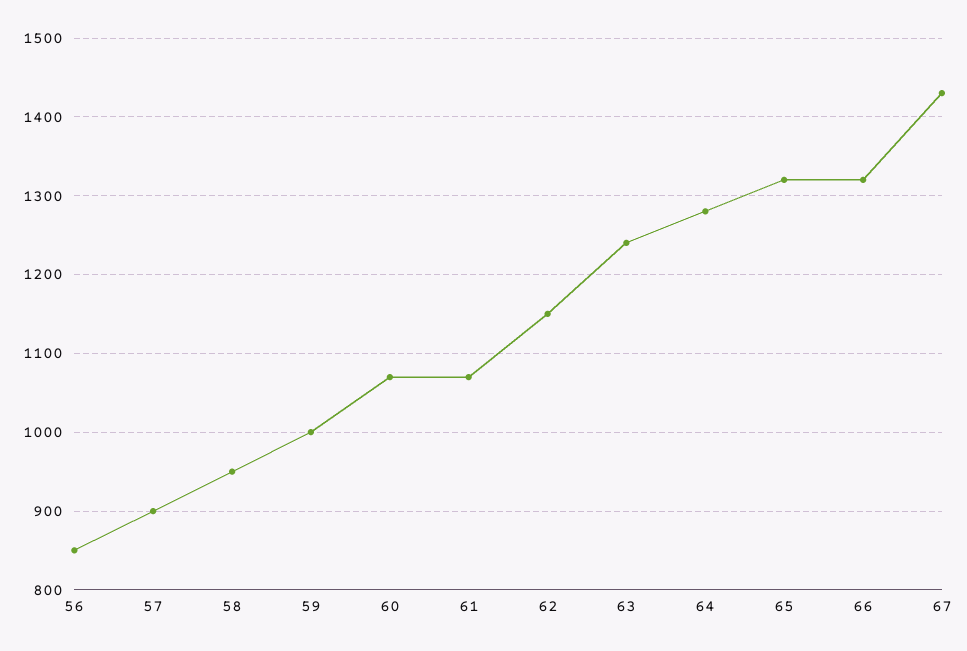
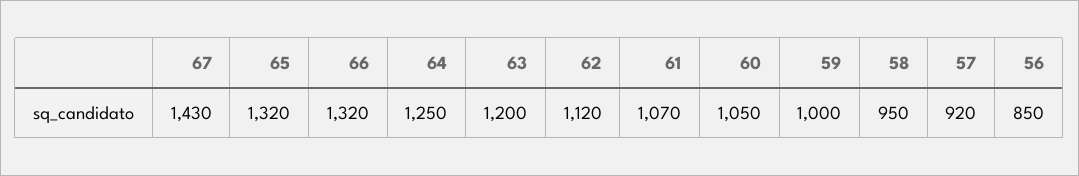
  {
    "56": 850,
-   "57": 900,
+   "57": 920,
    "58": 950,
    "59": 1000,
-   "60": 1070,
+   "60": 1050,
    "61": 1070,
-   "62": 1150,
+   "62": 1120,
-   "63": 1240,
+   "63": 1200,
-   "64": 1280,
+   "64": 1250,
    "65": 1320,
    "66": 1320,
    "67": 1430
  }

